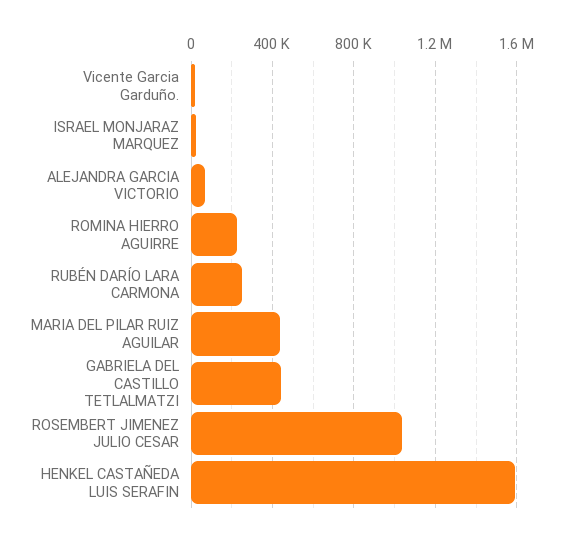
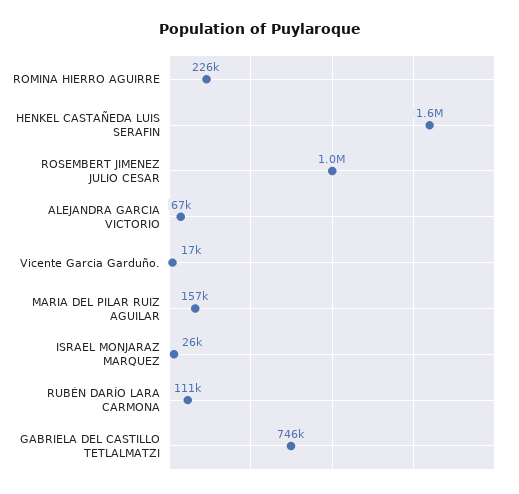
  {
    "Vicente Garcia Garduño.": 17000,
    "ISRAEL MONJARAZ MARQUEZ": 26000,
    "ALEJANDRA GARCIA VICTORIO": 67000,
    "ROMINA HIERRO AGUIRRE": 226000,
-   "RUBÉN DARÍO LARA CARMONA": 250000,
+   "RUBÉN DARÍO LARA CARMONA": 111000,
-   "MARIA DEL PILAR RUIZ AGUILAR": 450000,
+   "MARIA DEL PILAR RUIZ AGUILAR": 157000,
-   "GABRIELA DEL CASTILLO TETLALMATZI": 450000,
+   "GABRIELA DEL CASTILLO TETLALMATZI": 746000,
    "ROSEMBERT JIMENEZ JULIO CESAR": 1000000,
    "HENKEL CASTAÑEDA LUIS SERAFIN": 1600000
  }

